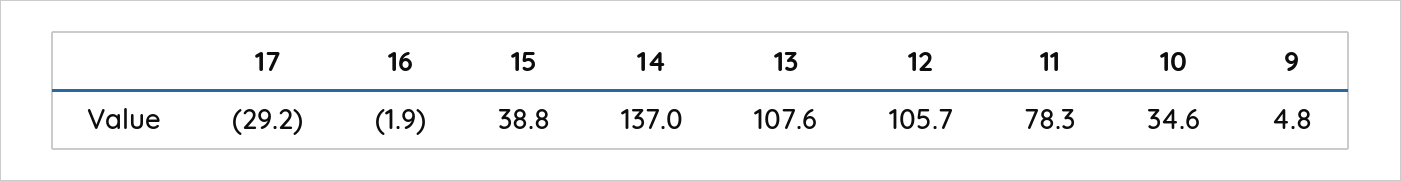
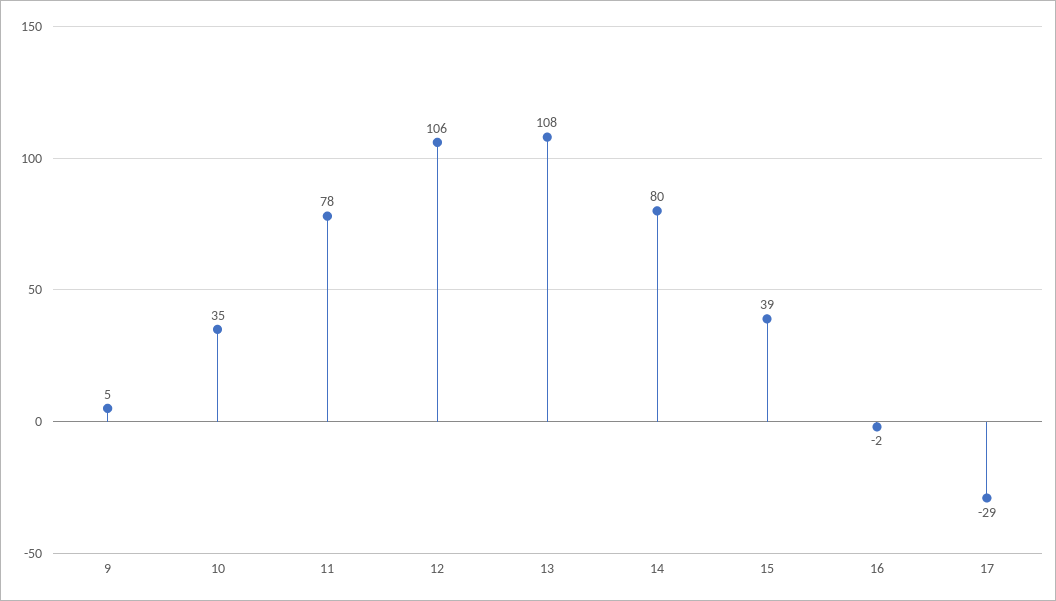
  {
    "17": -29.2,
    "16": -1.9,
    "15": 38.8,
-   "14": 137,
+   "14": 80,
    "13": 107.6,
    "12": 105.7,
    "11": 78.3,
    "10": 34.6,
    "9": 4.8
  }

